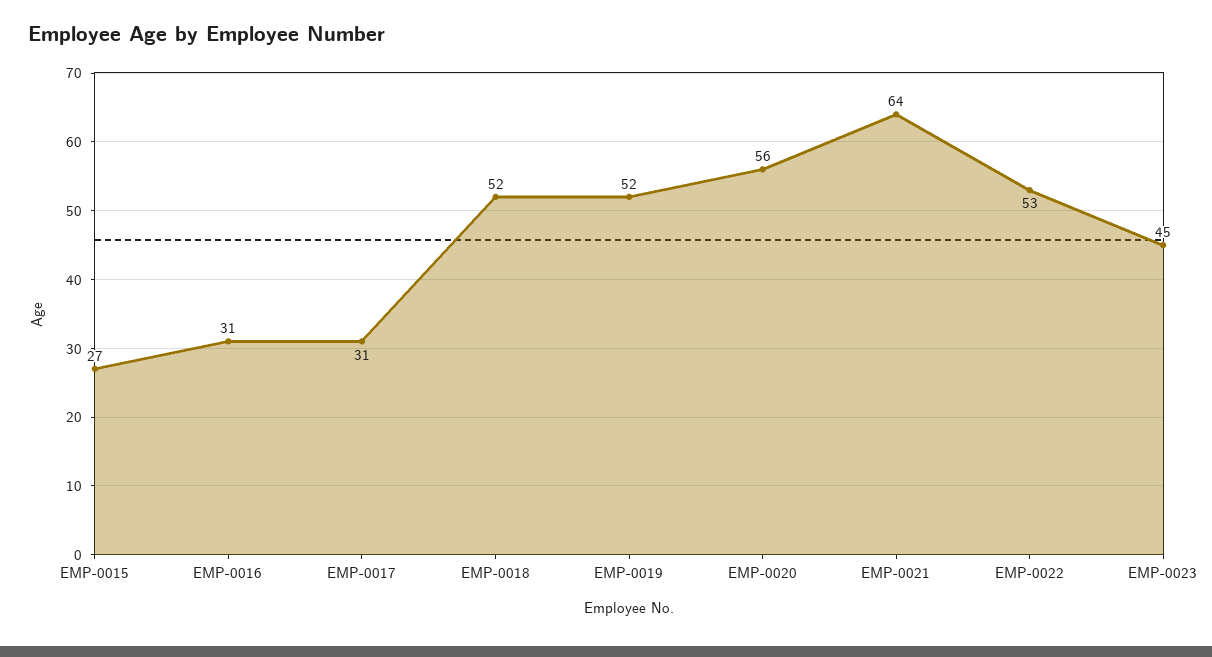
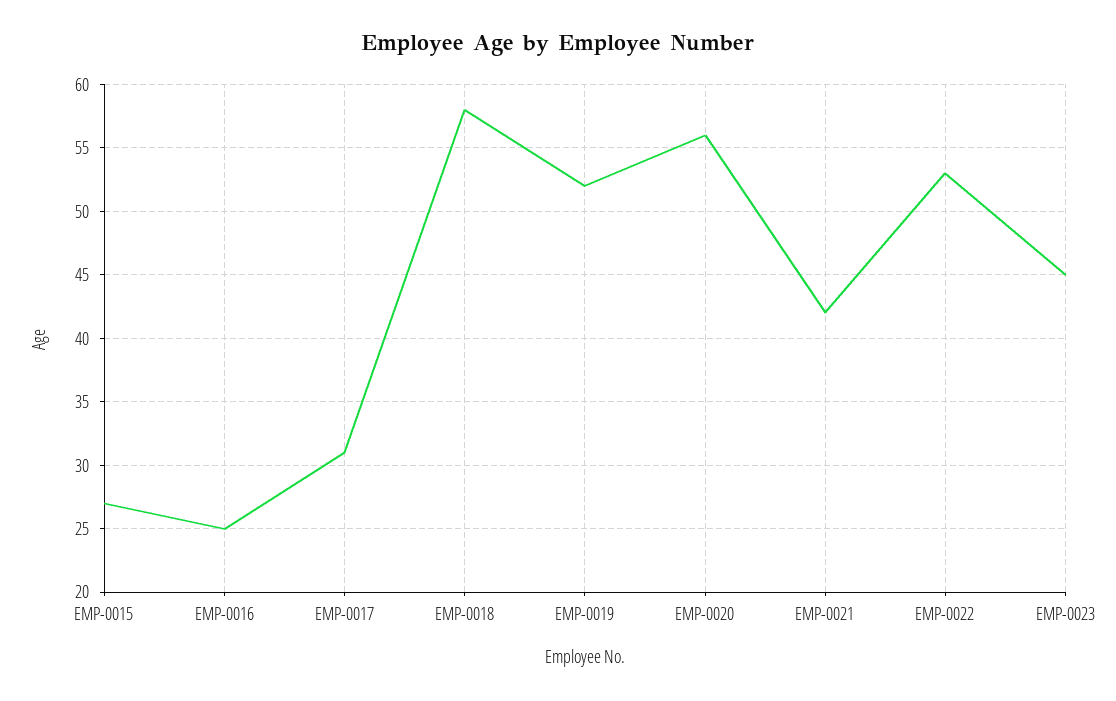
  {
    "EMP-0015": 27,
-   "EMP-0016": 31,
+   "EMP-0016": 25,
    "EMP-0017": 31,
-   "EMP-0018": 52,
+   "EMP-0018": 58,
    "EMP-0019": 52,
    "EMP-0020": 56,
-   "EMP-0021": 64,
+   "EMP-0021": 42,
    "EMP-0022": 53,
    "EMP-0023": 45
  }

